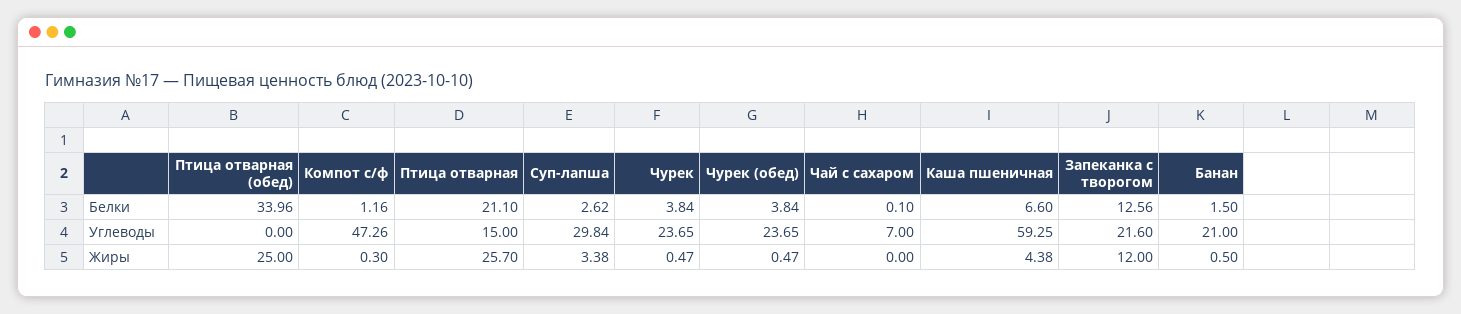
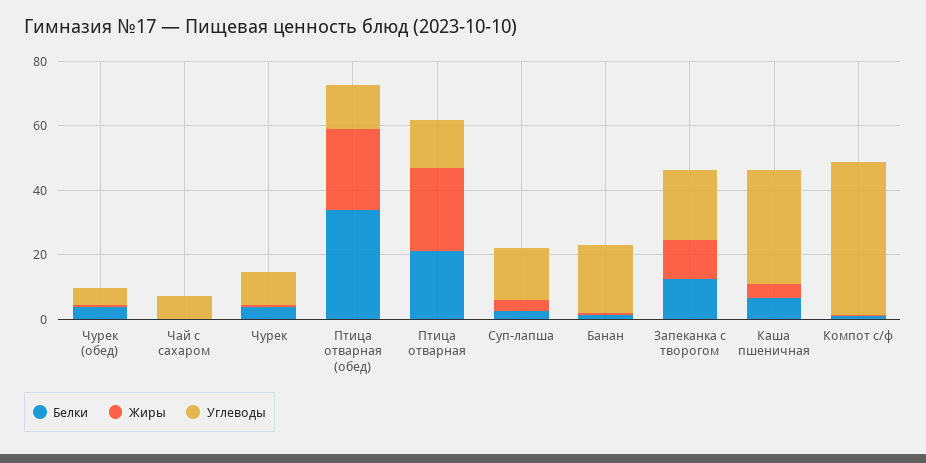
  {
    "Белки": {
      "Птица отварная (обед)": 33.96,
      "Компот с/ф": 1.16,
      "Птица отварная": 21.1,
      "Суп-лапша": 2.62,
      "Чурек": 3.84,
      "Чурек (обед)": 3.84,
      "Чай с сахаром": 0.1,
      "Каша пшеничная": 6.6,
      "Запеканка с творогом": 12.56,
      "Банан": 1.5
    },
    "Углеводы": {
-     "Птица отварная (обед)": 0,
+     "Птица отварная (обед)": 15,
      "Компот с/ф": 47.26,
      "Птица отварная": 15,
-     "Суп-лапша": 29.84,
+     "Суп-лапша": 15,
-     "Чурек": 23.65,
+     "Чурек": 10,
-     "Чурек (обед)": 23.65,
+     "Чурек (обед)": 5,
      "Чай с сахаром": 7,
-     "Каша пшеничная": 59.25,
+     "Каша пшеничная": 35,
      "Запеканка с творогом": 21.6,
      "Банан": 21
    },
    "Жиры": {
      "Птица отварная (обед)": 25,
      "Компот с/ф": 0.3,
      "Птица отварная": 25.7,
      "Суп-лапша": 3.38,
      "Чурек": 0.47,
      "Чурек (обед)": 0.47,
      "Чай с сахаром": 0,
      "Каша пшеничная": 4.38,
      "Запеканка с творогом": 12,
      "Банан": 0.5
    }
  }

